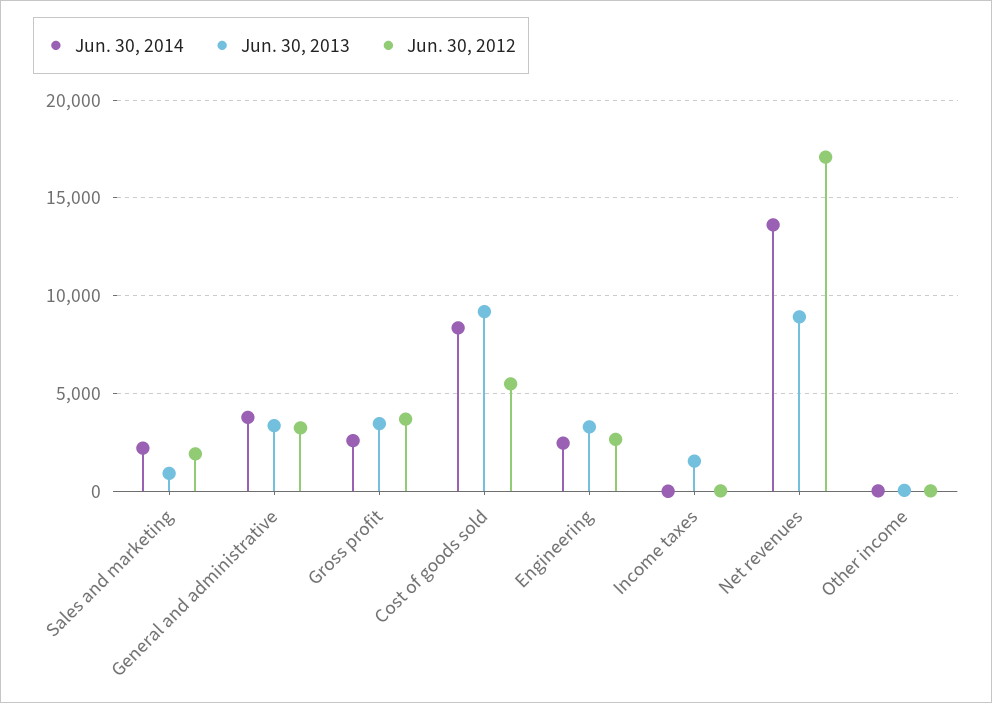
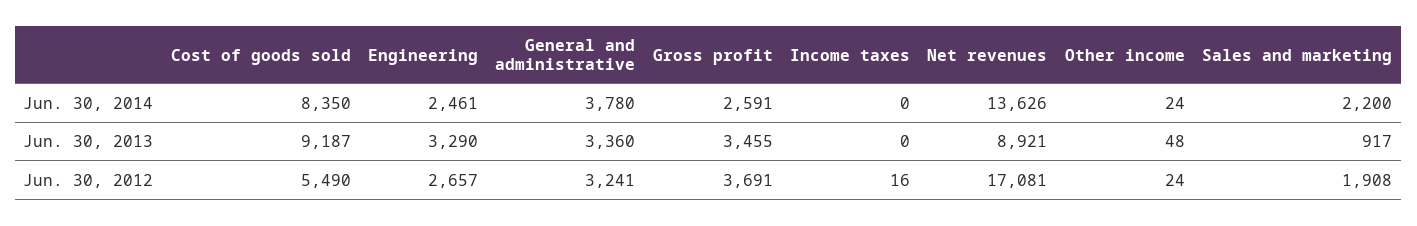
  {
    "Jun. 30, 2014": {
      "Sales and marketing": 2200,
      "General and administrative": 3780,
      "Gross profit": 2591,
      "Cost of goods sold": 8350,
      "Engineering": 2461,
      "Income taxes": 0,
      "Net revenues": 13626,
      "Other income": 24
    },
    "Jun. 30, 2013": {
      "Sales and marketing": 917,
      "General and administrative": 3360,
      "Gross profit": 3455,
      "Cost of goods sold": 9187,
      "Engineering": 3290,
-     "Income taxes": 1500,
+     "Income taxes": 0,
      "Net revenues": 8921,
      "Other income": 48
    },
    "Jun. 30, 2012": {
      "Sales and marketing": 1908,
      "General and administrative": 3241,
      "Gross profit": 3691,
      "Cost of goods sold": 5490,
      "Engineering": 2657,
      "Income taxes": 16,
      "Net revenues": 17081,
      "Other income": 24
    }
  }

